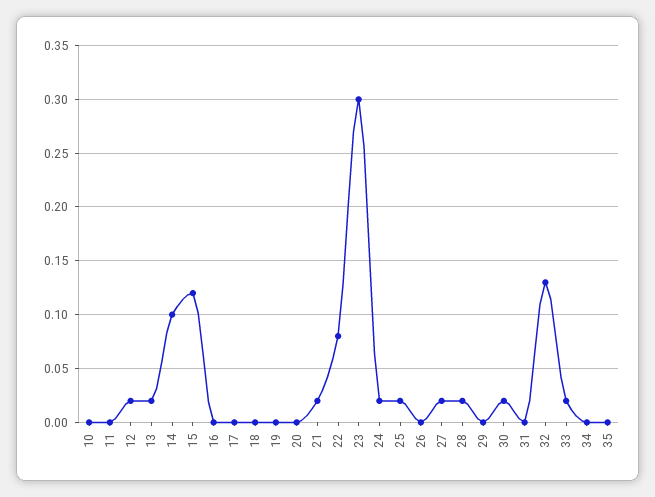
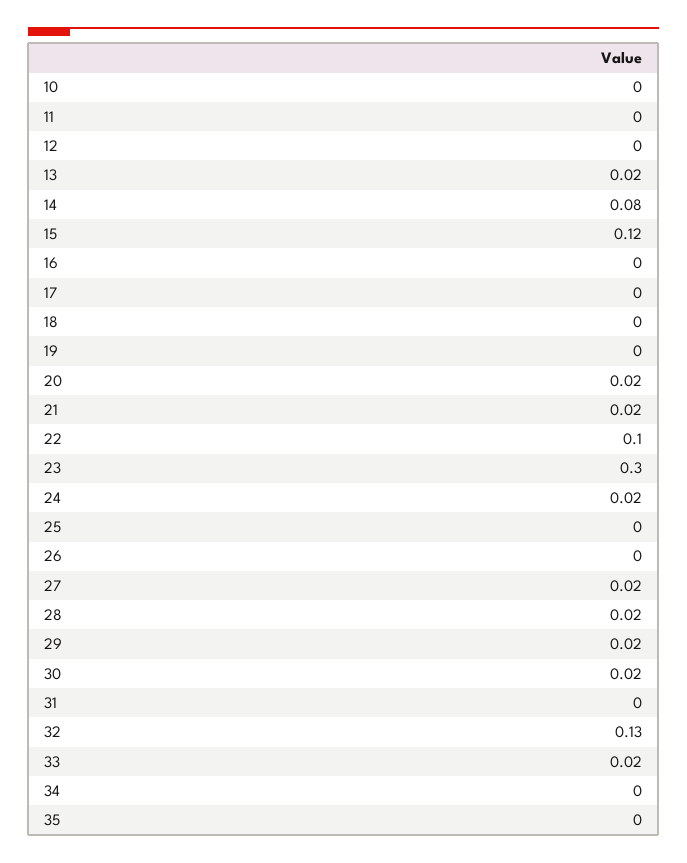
  {
    "10": 0,
    "11": 0,
-   "12": 0.02,
+   "12": 0,
    "13": 0.02,
-   "14": 0.1,
+   "14": 0.08,
    "15": 0.12,
    "16": 0,
    "17": 0,
    "18": 0,
    "19": 0,
-   "20": 0,
+   "20": 0.02,
    "21": 0.02,
-   "22": 0.08,
+   "22": 0.1,
    "23": 0.3,
    "24": 0.02,
-   "25": 0.02,
+   "25": 0,
    "26": 0,
    "27": 0.02,
    "28": 0.02,
-   "29": 0,
+   "29": 0.02,
    "30": 0.02,
    "31": 0,
    "32": 0.13,
    "33": 0.02,
    "34": 0,
    "35": 0
  }

